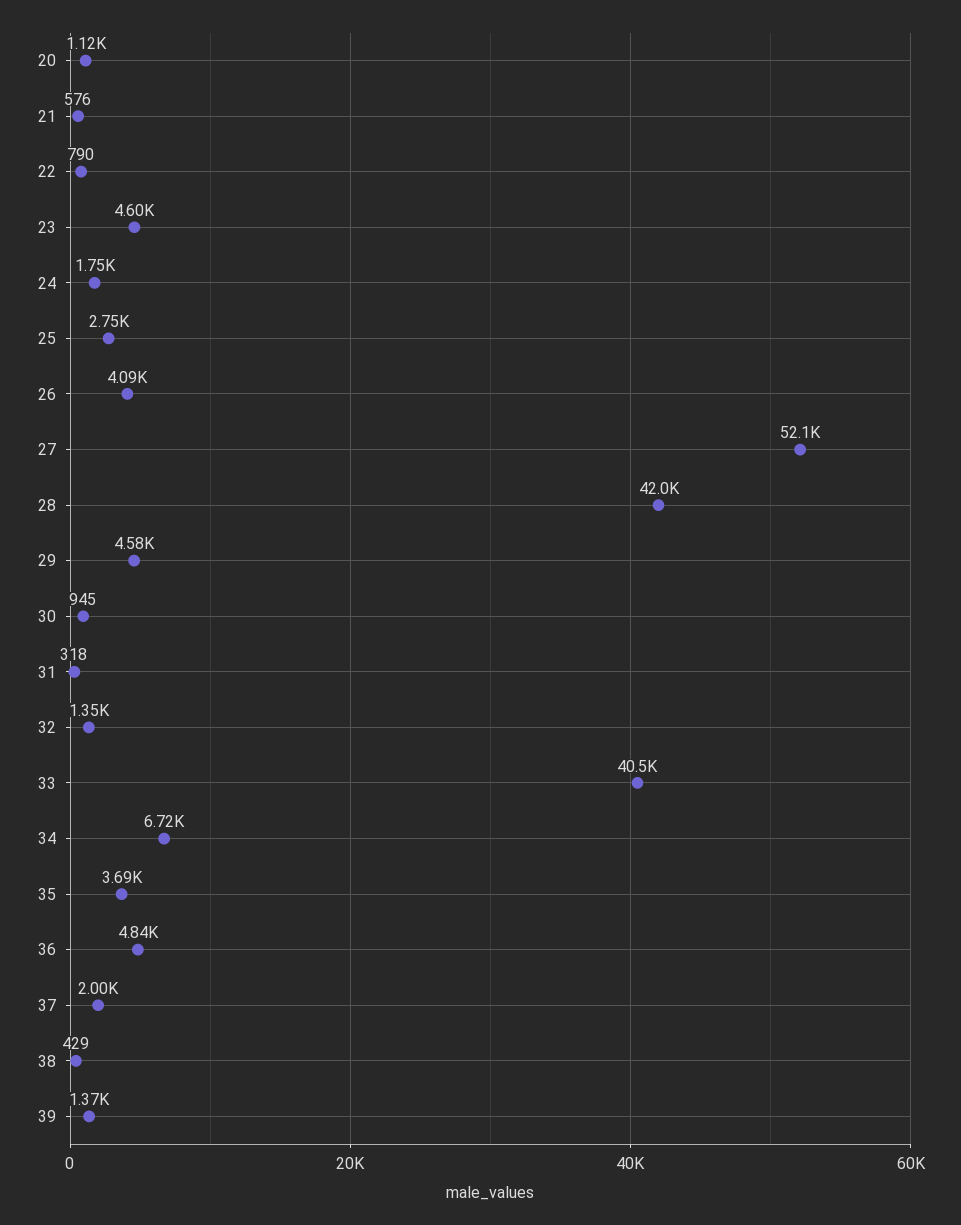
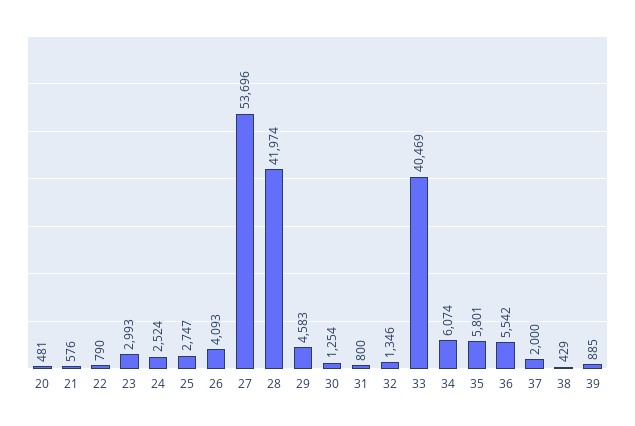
  {
-   "20": 1120,
+   "20": 481,
    "21": 576,
    "22": 790,
-   "23": 4600,
+   "23": 2993,
-   "24": 1750,
+   "24": 2524,
    "25": 2747,
    "26": 4093,
-   "27": 52100,
+   "27": 53696,
    "28": 41974,
    "29": 4583,
-   "30": 945,
+   "30": 1254,
-   "31": 318,
+   "31": 800,
    "32": 1346,
    "33": 40469,
-   "34": 6720,
+   "34": 6074,
-   "35": 3690,
+   "35": 5801,
-   "36": 4840,
+   "36": 5542,
    "37": 2000,
    "38": 429,
-   "39": 1370
+   "39": 885
  }

